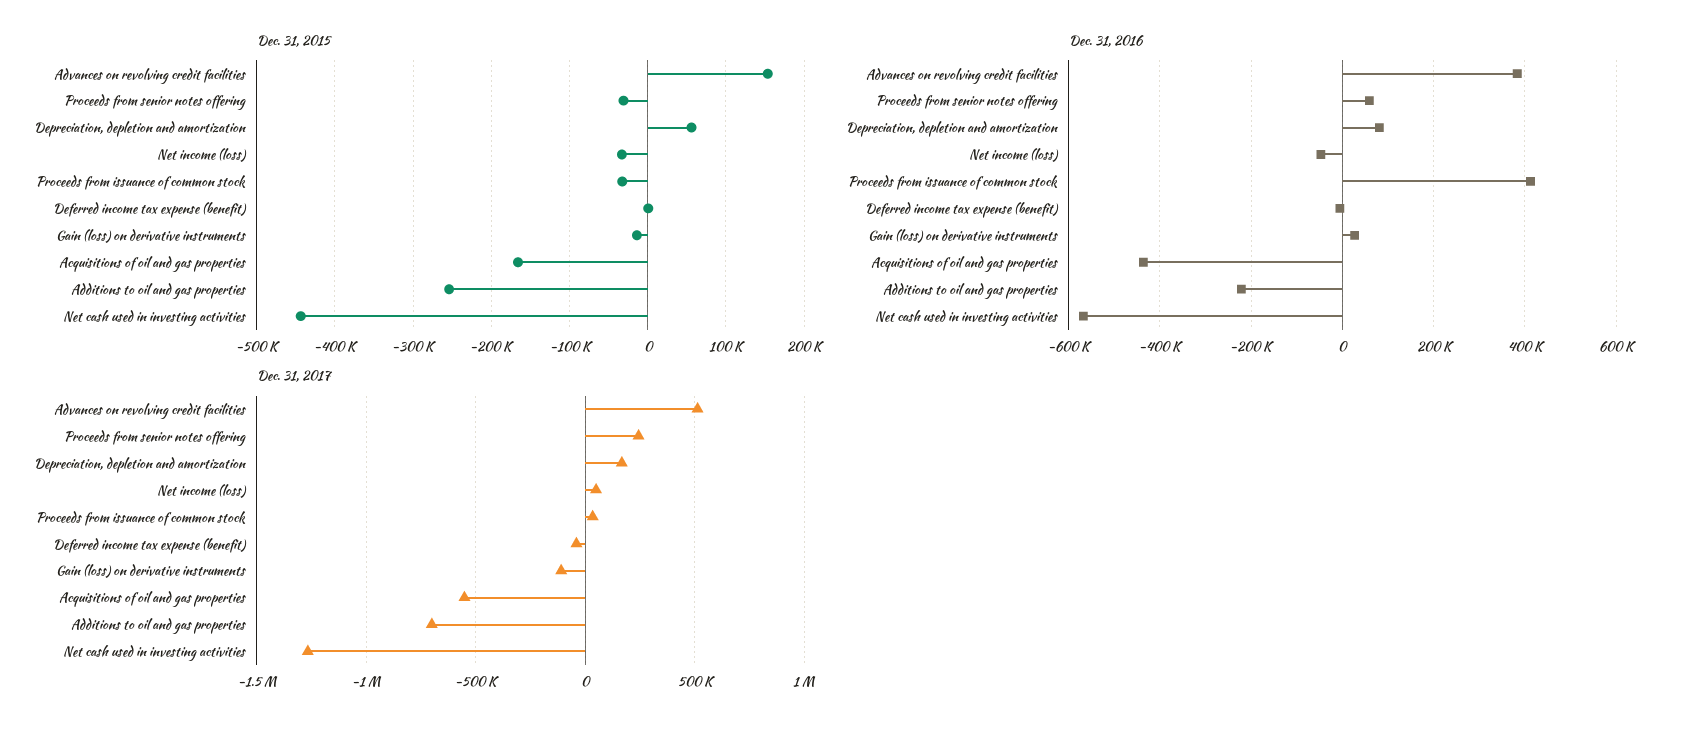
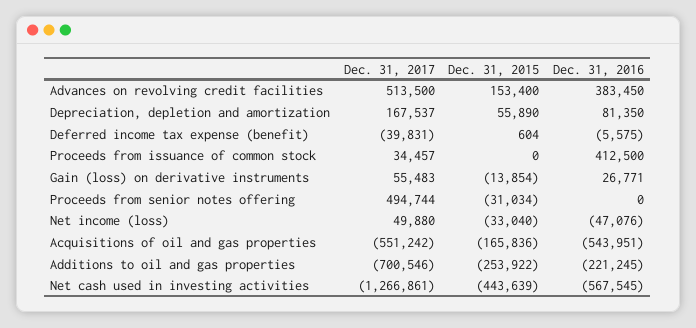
  {
    "Dec. 31, 2015": {
      "Advances on revolving credit facilities": 153400,
      "Proceeds from senior notes offering": -31034,
      "Depreciation, depletion and amortization": 55890,
      "Net income (loss)": -33040,
-     "Proceeds from issuance of common stock": -30000,
+     "Proceeds from issuance of common stock": 0,
      "Deferred income tax expense (benefit)": 604,
      "Gain (loss) on derivative instruments": -13854,
      "Acquisitions of oil and gas properties": -165836,
      "Additions to oil and gas properties": -253922,
      "Net cash used in investing activities": -443639
    },
    "Dec. 31, 2016": {
      "Advances on revolving credit facilities": 383450,
-     "Proceeds from senior notes offering": 60000,
+     "Proceeds from senior notes offering": 0,
      "Depreciation, depletion and amortization": 81350,
      "Net income (loss)": -47076,
      "Proceeds from issuance of common stock": 412500,
      "Deferred income tax expense (benefit)": -5575,
      "Gain (loss) on derivative instruments": 26771,
-     "Acquisitions of oil and gas properties": -440000,
+     "Acquisitions of oil and gas properties": -543951,
      "Additions to oil and gas properties": -221245,
      "Net cash used in investing activities": -567545
    },
    "Dec. 31, 2017": {
      "Advances on revolving credit facilities": 513500,
-     "Proceeds from senior notes offering": 250000,
+     "Proceeds from senior notes offering": 494744,
      "Depreciation, depletion and amortization": 167537,
      "Net income (loss)": 49880,
      "Proceeds from issuance of common stock": 34457,
      "Deferred income tax expense (benefit)": -39831,
-     "Gain (loss) on derivative instruments": -100000,
+     "Gain (loss) on derivative instruments": 55483,
      "Acquisitions of oil and gas properties": -551242,
      "Additions to oil and gas properties": -700546,
      "Net cash used in investing activities": -1266861
    }
  }

